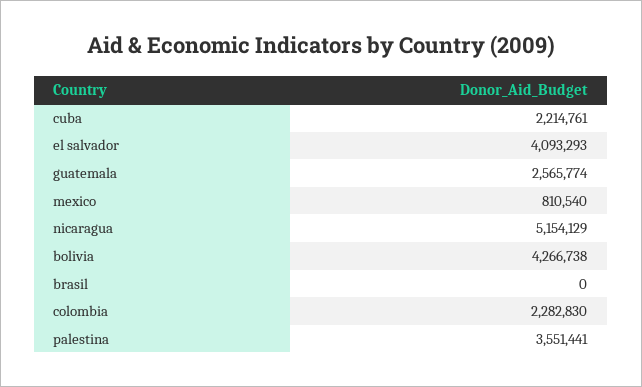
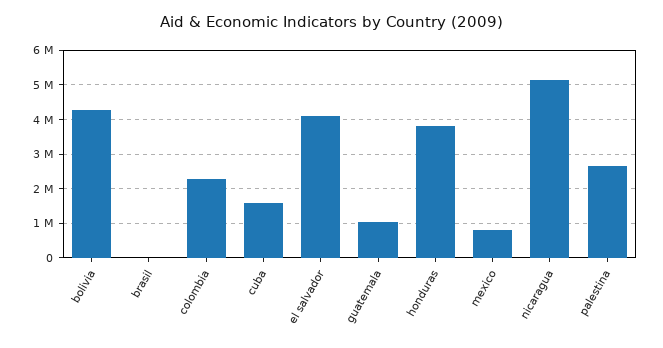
  {
-   "cuba": 2214761,
+   "cuba": 1600000,
    "el salvador": 4093293,
-   "guatemala": 2565774,
+   "guatemala": 1000000,
    "mexico": 810540,
    "nicaragua": 5154129,
    "bolivia": 4266738,
    "brasil": 0,
    "colombia": 2282830,
-   "palestina": 3551441
+   "palestina": 2600000,
+   "honduras": 3800000
  }

